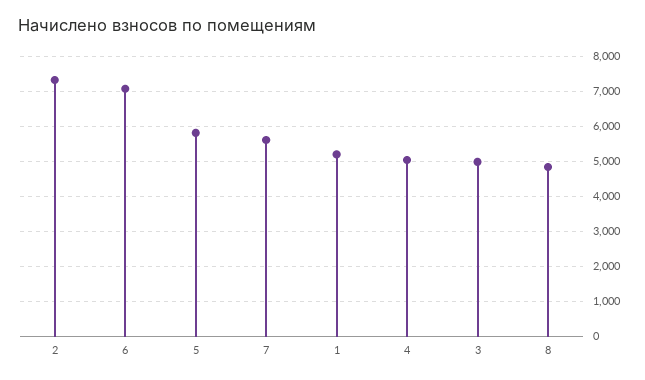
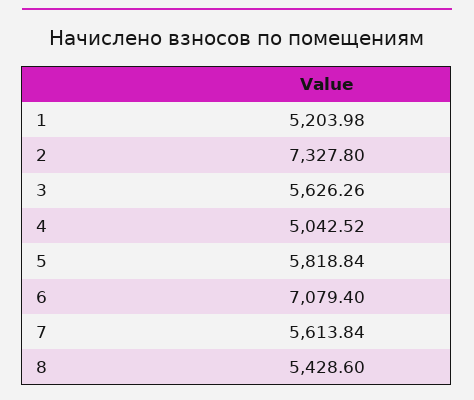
  {
    "2": 7327.8,
    "6": 7079.4,
    "5": 5818.84,
    "7": 5613.84,
    "1": 5203.98,
    "4": 5042.52,
-   "3": 5000,
+   "3": 5626.26,
-   "8": 4800
+   "8": 5428.6
  }

